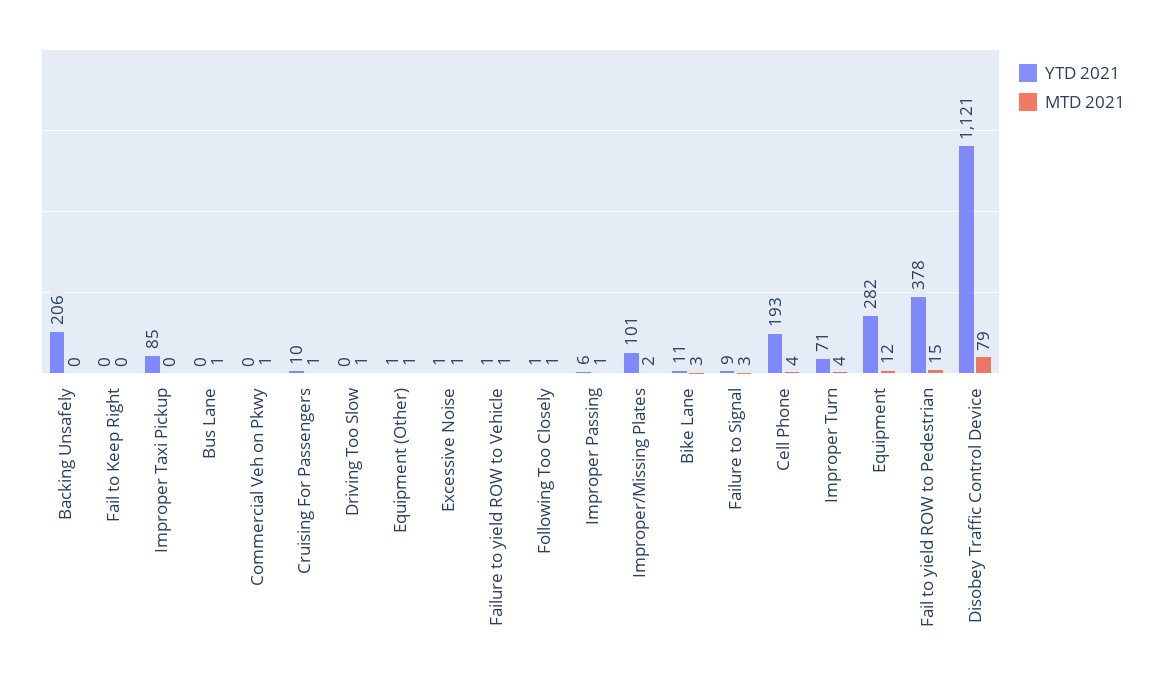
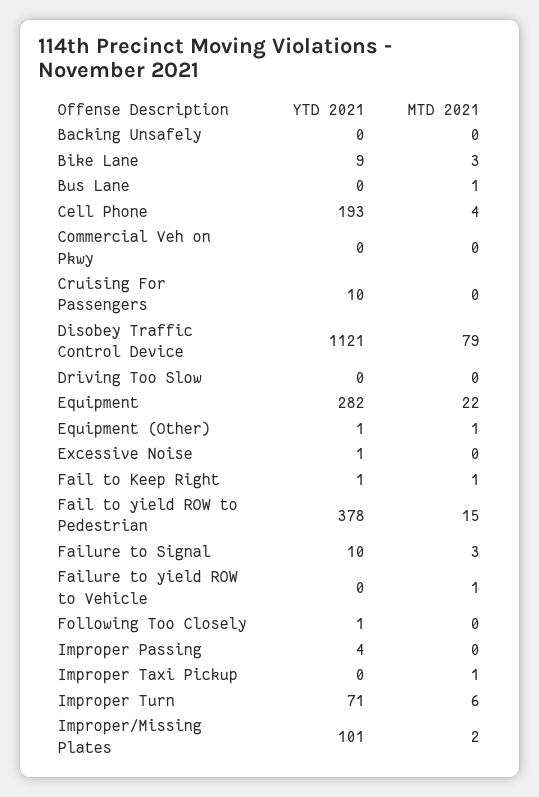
  {
    "YTD 2021": {
-     "Backing Unsafely": 206,
+     "Backing Unsafely": 0,
-     "Fail to Keep Right": 0,
+     "Fail to Keep Right": 1,
-     "Improper Taxi Pickup": 85,
+     "Improper Taxi Pickup": 0,
      "Bus Lane": 0,
      "Commercial Veh on Pkwy": 0,
      "Cruising For Passengers": 10,
      "Driving Too Slow": 0,
      "Equipment (Other)": 1,
      "Excessive Noise": 1,
-     "Failure to yield ROW to Vehicle": 1,
+     "Failure to yield ROW to Vehicle": 0,
      "Following Too Closely": 1,
-     "Improper Passing": 6,
+     "Improper Passing": 4,
      "Improper/Missing Plates": 101,
-     "Bike Lane": 11,
+     "Bike Lane": 9,
-     "Failure to Signal": 9,
+     "Failure to Signal": 10,
      "Cell Phone": 193,
      "Improper Turn": 71,
      "Equipment": 282,
      "Fail to yield ROW to Pedestrian": 378,
      "Disobey Traffic Control Device": 1121
    },
    "MTD 2021": {
      "Backing Unsafely": 0,
-     "Fail to Keep Right": 0,
+     "Fail to Keep Right": 1,
-     "Improper Taxi Pickup": 0,
+     "Improper Taxi Pickup": 1,
      "Bus Lane": 1,
-     "Commercial Veh on Pkwy": 1,
+     "Commercial Veh on Pkwy": 0,
-     "Cruising For Passengers": 1,
+     "Cruising For Passengers": 0,
-     "Driving Too Slow": 1,
+     "Driving Too Slow": 0,
      "Equipment (Other)": 1,
-     "Excessive Noise": 1,
+     "Excessive Noise": 0,
      "Failure to yield ROW to Vehicle": 1,
-     "Following Too Closely": 1,
+     "Following Too Closely": 0,
-     "Improper Passing": 1,
+     "Improper Passing": 0,
      "Improper/Missing Plates": 2,
      "Bike Lane": 3,
      "Failure to Signal": 3,
      "Cell Phone": 4,
-     "Improper Turn": 4,
+     "Improper Turn": 6,
-     "Equipment": 12,
+     "Equipment": 22,
      "Fail to yield ROW to Pedestrian": 15,
      "Disobey Traffic Control Device": 79
    }
  }

